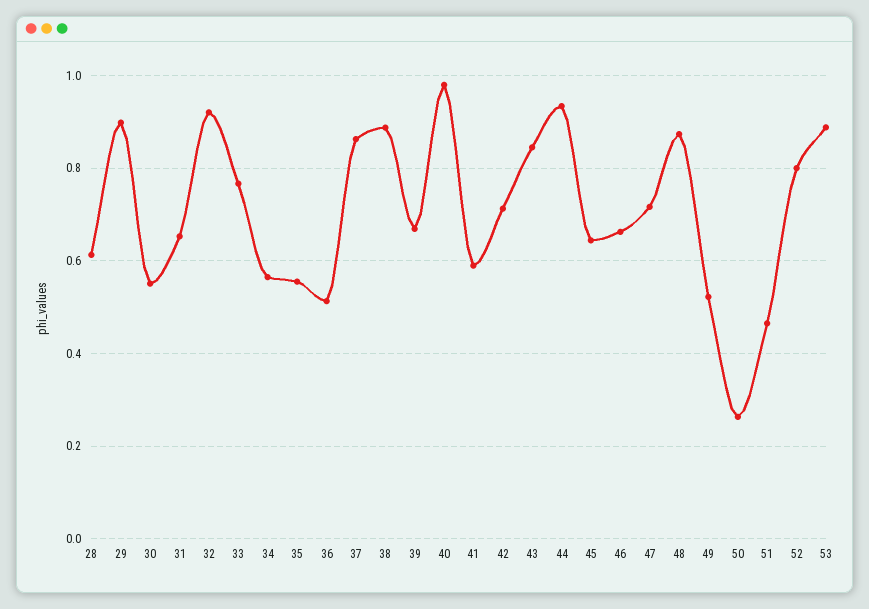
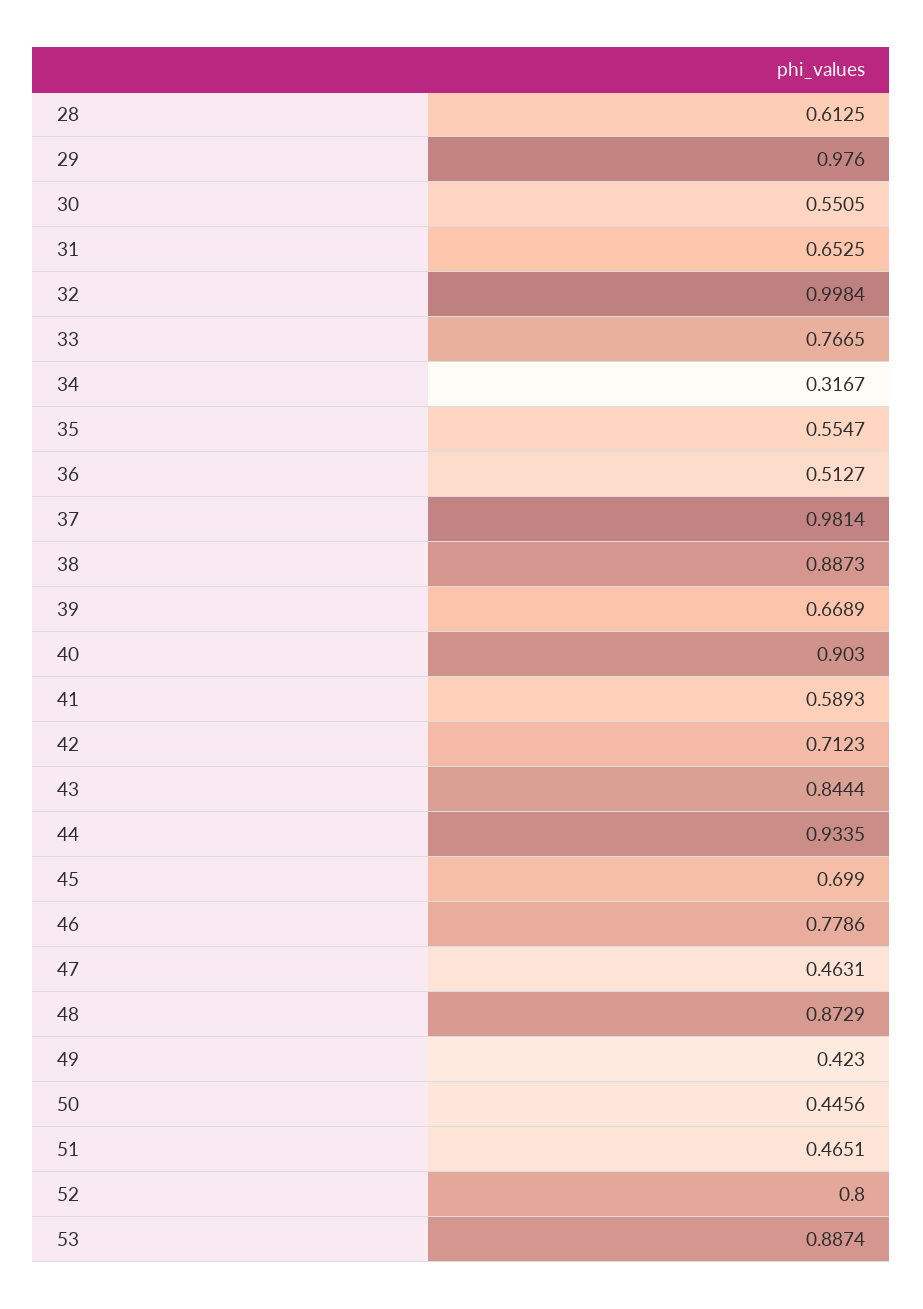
  {
    "28": 0.6125,
-   "29": 0.9,
+   "29": 0.976,
    "30": 0.5505,
    "31": 0.6525,
-   "32": 0.92,
+   "32": 0.9984,
    "33": 0.7665,
-   "34": 0.56,
+   "34": 0.3167,
    "35": 0.5547,
    "36": 0.5127,
-   "37": 0.86,
+   "37": 0.9814,
    "38": 0.8873,
    "39": 0.6689,
-   "40": 0.98,
+   "40": 0.903,
    "41": 0.5893,
    "42": 0.7123,
    "43": 0.8444,
    "44": 0.9335,
-   "45": 0.64,
+   "45": 0.699,
-   "46": 0.66,
+   "46": 0.7786,
-   "47": 0.72,
+   "47": 0.4631,
    "48": 0.8729,
-   "49": 0.52,
+   "49": 0.423,
-   "50": 0.26,
+   "50": 0.4456,
    "51": 0.4651,
    "52": 0.8,
    "53": 0.8874
  }

